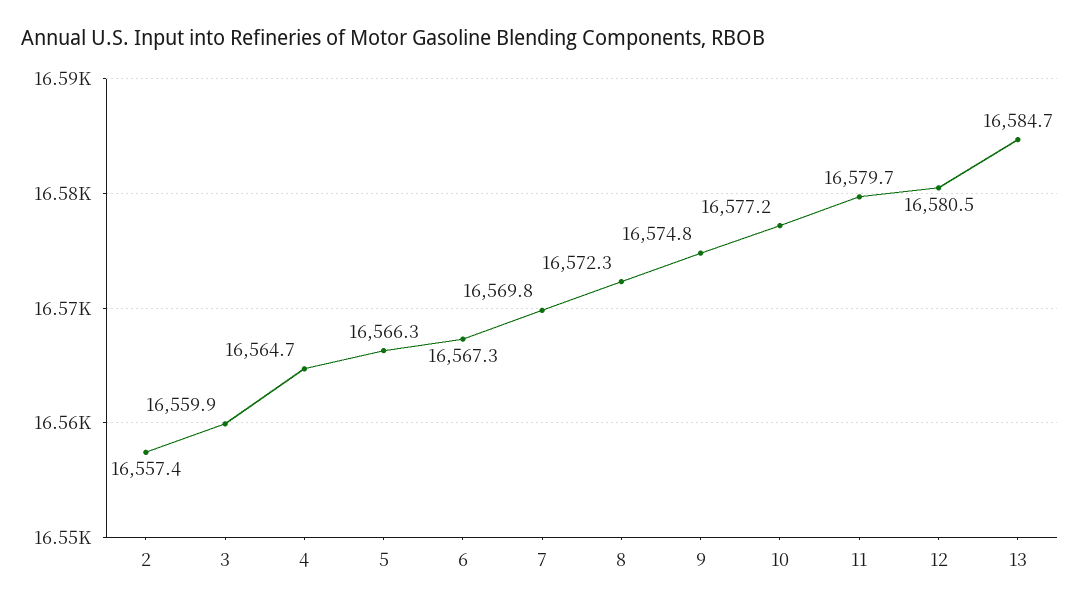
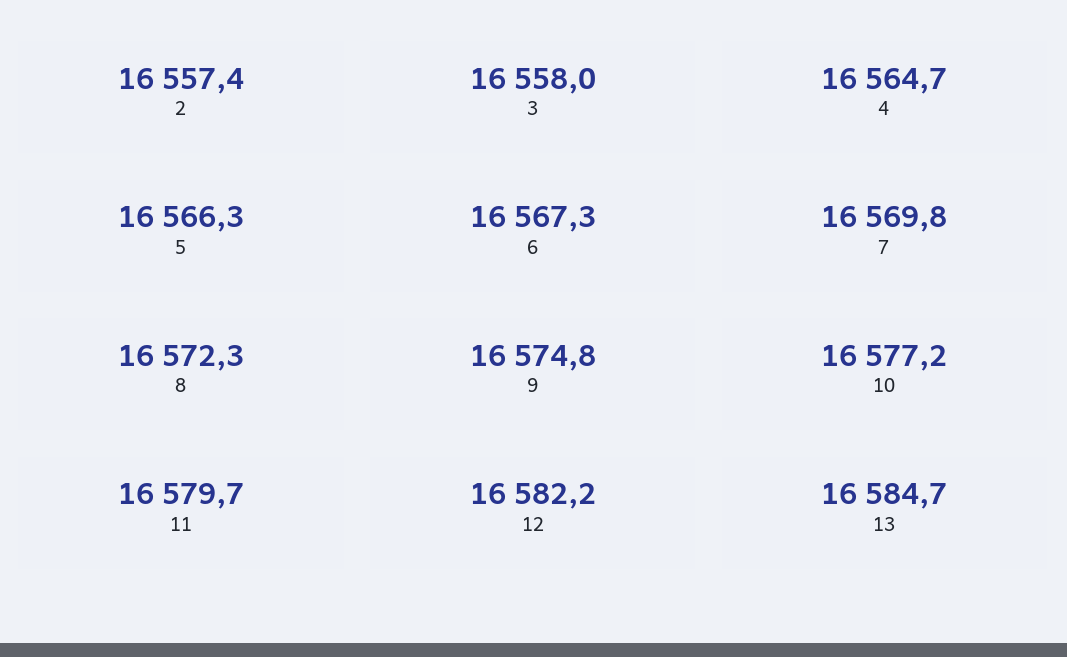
  {
    "2": 16557.4,
-   "3": 16559.9,
+   "3": 16558,
    "4": 16564.7,
    "5": 16566.3,
    "6": 16567.3,
    "7": 16569.8,
    "8": 16572.3,
    "9": 16574.8,
    "10": 16577.2,
    "11": 16579.7,
-   "12": 16580.5,
+   "12": 16582.2,
    "13": 16584.7
  }

